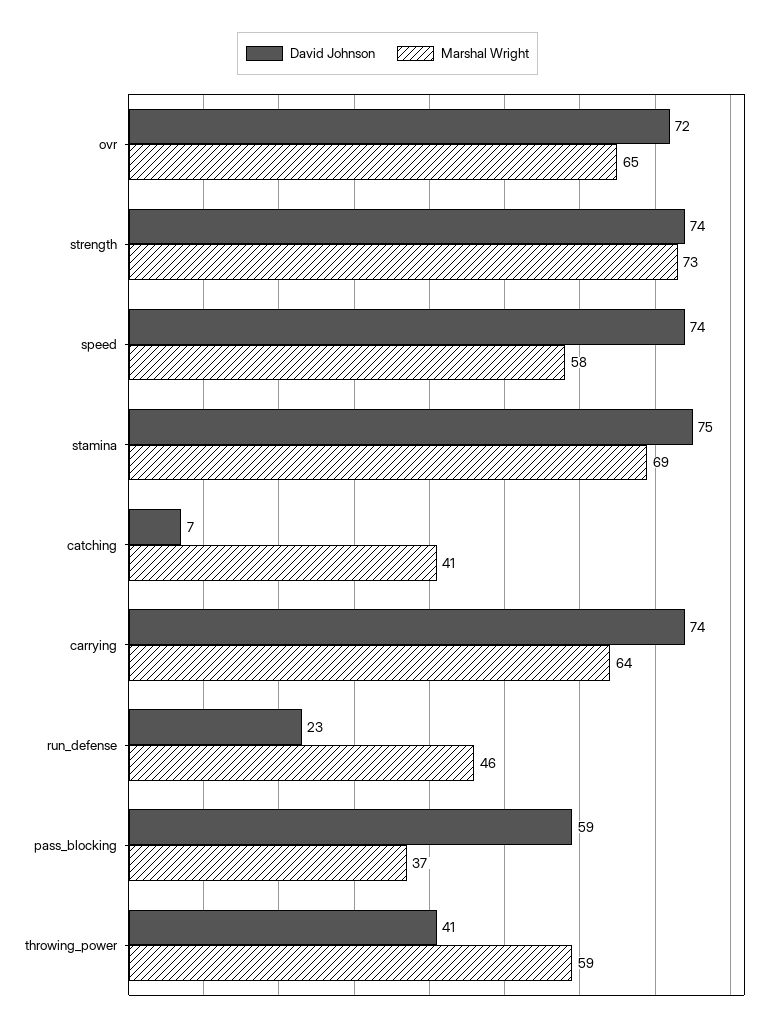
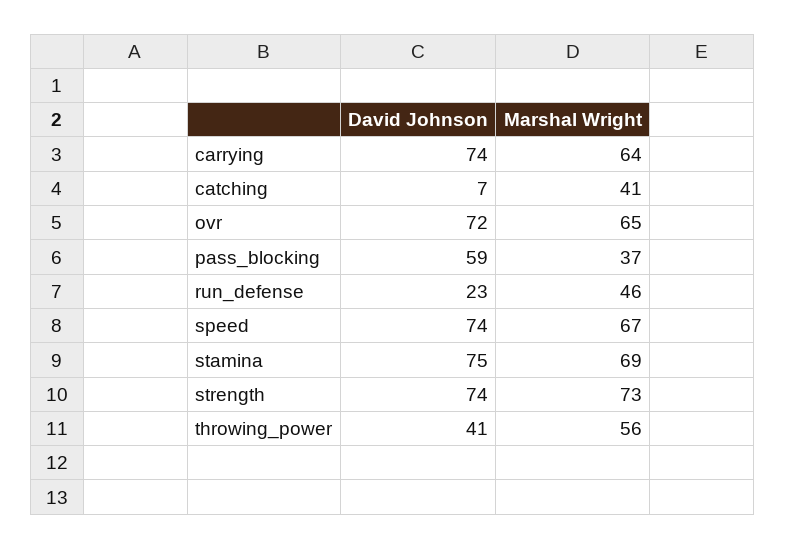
  {
    "David Johnson": {
      "ovr": 72,
      "strength": 74,
      "speed": 74,
      "stamina": 75,
      "catching": 7,
      "carrying": 74,
      "run_defense": 23,
      "pass_blocking": 59,
      "throwing_power": 41
    },
    "Marshal Wright": {
      "ovr": 65,
      "strength": 73,
-     "speed": 58,
+     "speed": 67,
      "stamina": 69,
      "catching": 41,
      "carrying": 64,
      "run_defense": 46,
      "pass_blocking": 37,
-     "throwing_power": 59
+     "throwing_power": 56
    }
  }

